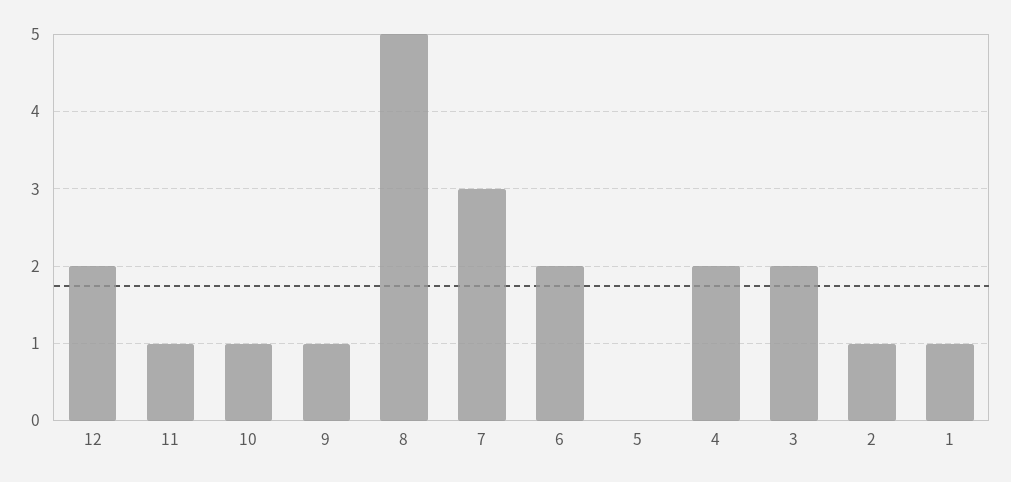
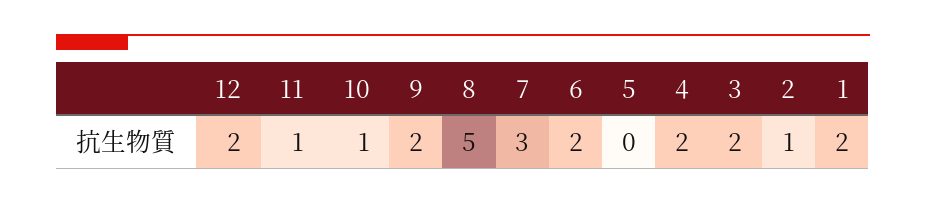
  {
    "12": 2,
    "11": 1,
    "10": 1,
-   "9": 1,
+   "9": 2,
    "8": 5,
    "7": 3,
    "6": 2,
    "5": 0,
    "4": 2,
    "3": 2,
    "2": 1,
-   "1": 1
+   "1": 2
  }

